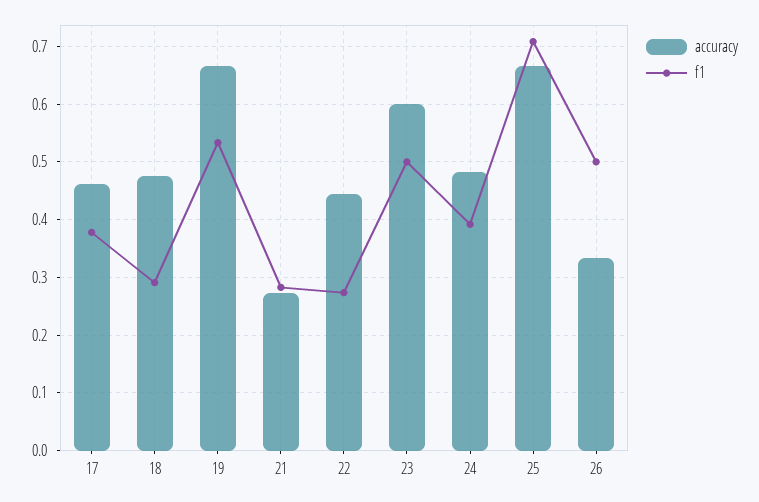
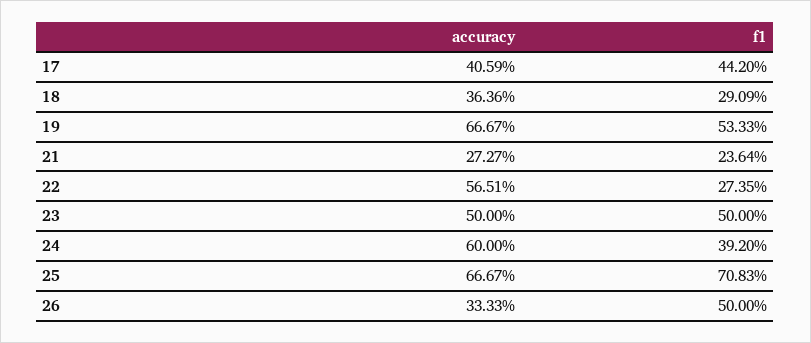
  {
    "accuracy": {
-     "17": 0.46,
+     "17": 0.4059,
-     "18": 0.48,
+     "18": 0.3636,
      "19": 0.6667,
      "21": 0.2727,
-     "22": 0.44,
+     "22": 0.5651,
-     "23": 0.6,
+     "23": 0.5,
-     "24": 0.48,
+     "24": 0.6,
      "25": 0.6667,
      "26": 0.3333
    },
    "f1": {
-     "17": 0.38,
+     "17": 0.442,
      "18": 0.2909,
      "19": 0.5333,
-     "21": 0.28,
+     "21": 0.2364,
      "22": 0.2735,
      "23": 0.5,
      "24": 0.392,
      "25": 0.7083,
      "26": 0.5
    }
  }

